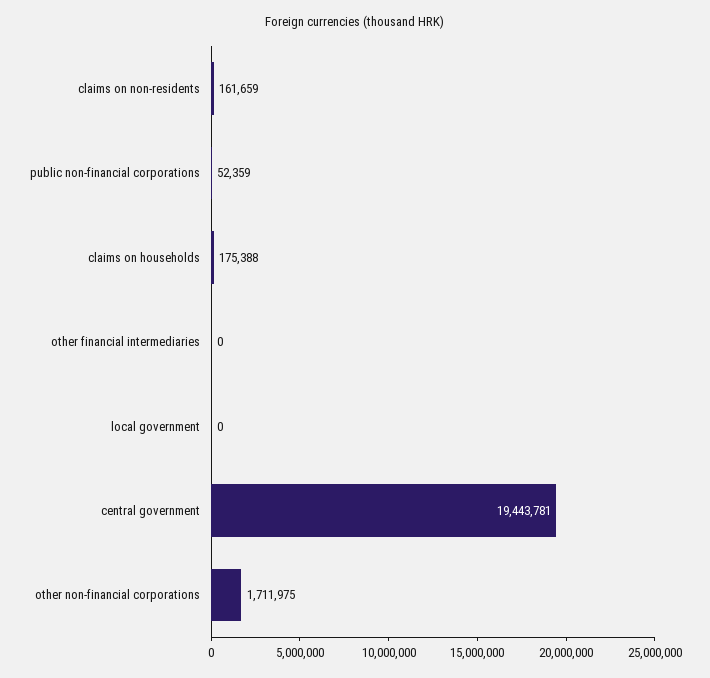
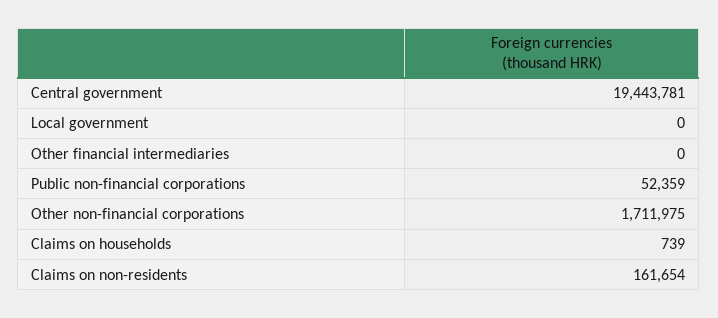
  {
-   "claims on non-residents": 161659,
+   "claims on non-residents": 161654,
    "public non-financial corporations": 52359,
-   "claims on households": 175388,
+   "claims on households": 739,
    "other financial intermediaries": 0,
    "local government": 0,
    "central government": 19443781,
    "other non-financial corporations": 1711975
  }

